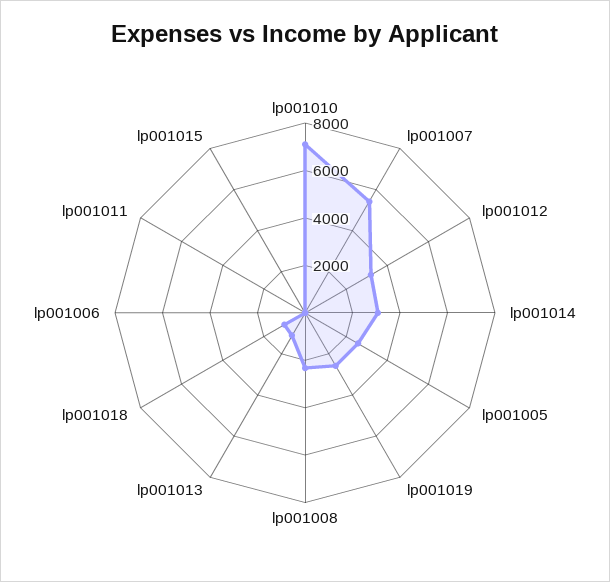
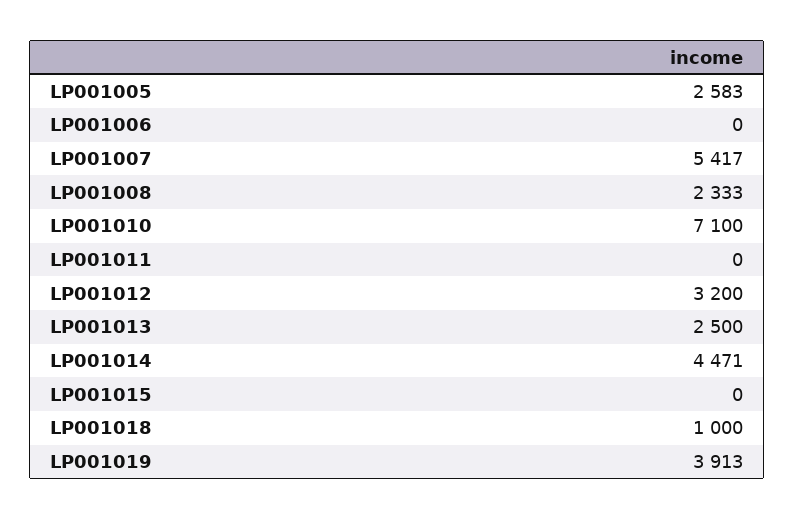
  {
    "lp001010": 7100,
    "lp001007": 5417,
    "lp001012": 3200,
-   "lp001014": 3000,
+   "lp001014": 4471,
    "lp001005": 2583,
-   "lp001019": 2500,
+   "lp001019": 3913,
    "lp001008": 2333,
-   "lp001013": 1000,
+   "lp001013": 2500,
    "lp001018": 1000,
    "lp001006": 0,
    "lp001011": 0,
    "lp001015": 0
  }

